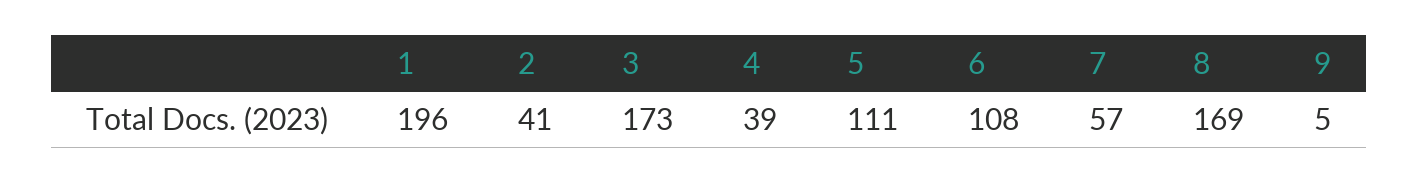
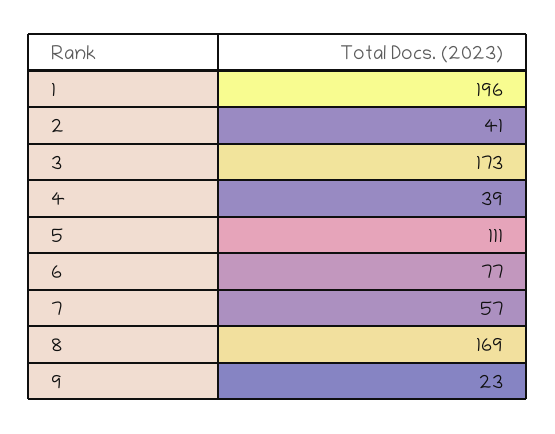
  {
    "1": 196,
    "2": 41,
    "3": 173,
    "4": 39,
    "5": 111,
-   "6": 108,
+   "6": 77,
    "7": 57,
    "8": 169,
-   "9": 5
+   "9": 23
  }

